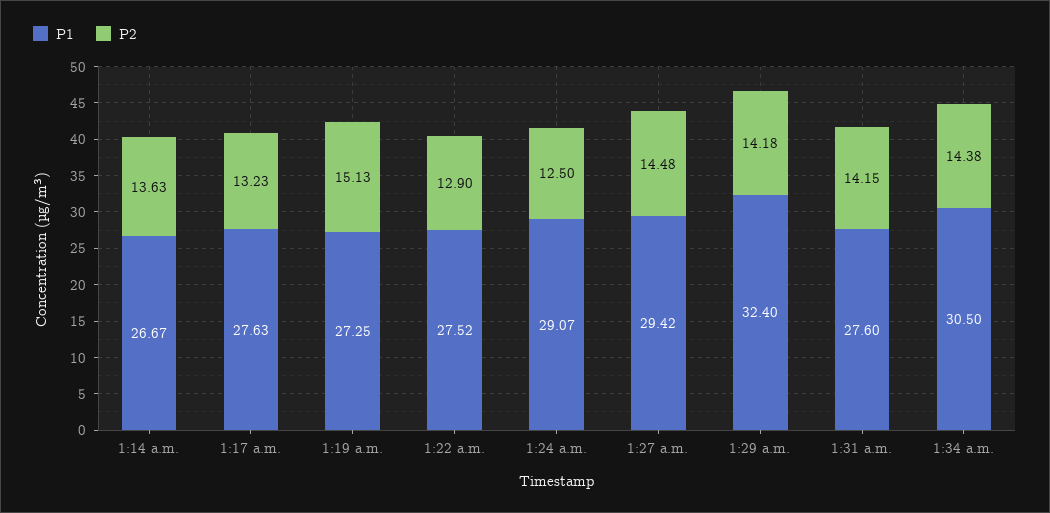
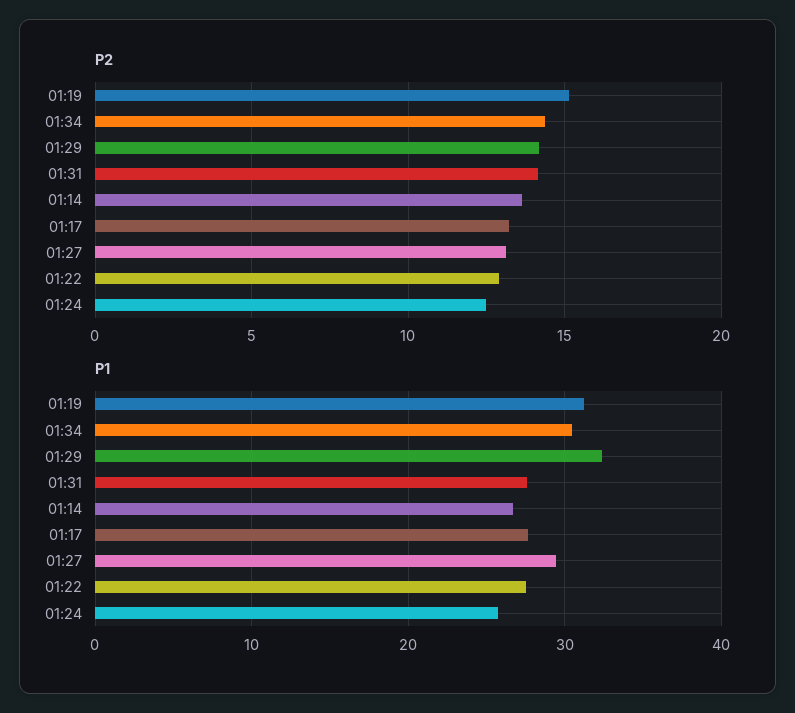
  {
    "P1": {
      "1:14 a.m.": 26.67,
      "1:17 a.m.": 27.63,
-     "1:19 a.m.": 27.25,
+     "1:19 a.m.": 31,
      "1:22 a.m.": 27.52,
-     "1:24 a.m.": 29.07,
+     "1:24 a.m.": 26,
      "1:27 a.m.": 29.42,
      "1:29 a.m.": 32.4,
      "1:31 a.m.": 27.6,
      "1:34 a.m.": 30.5
    },
    "P2": {
      "1:14 a.m.": 13.63,
      "1:17 a.m.": 13.23,
      "1:19 a.m.": 15.13,
      "1:22 a.m.": 12.9,
      "1:24 a.m.": 12.5,
-     "1:27 a.m.": 14.48,
+     "1:27 a.m.": 13,
      "1:29 a.m.": 14.18,
      "1:31 a.m.": 14.15,
      "1:34 a.m.": 14.38
    }
  }

